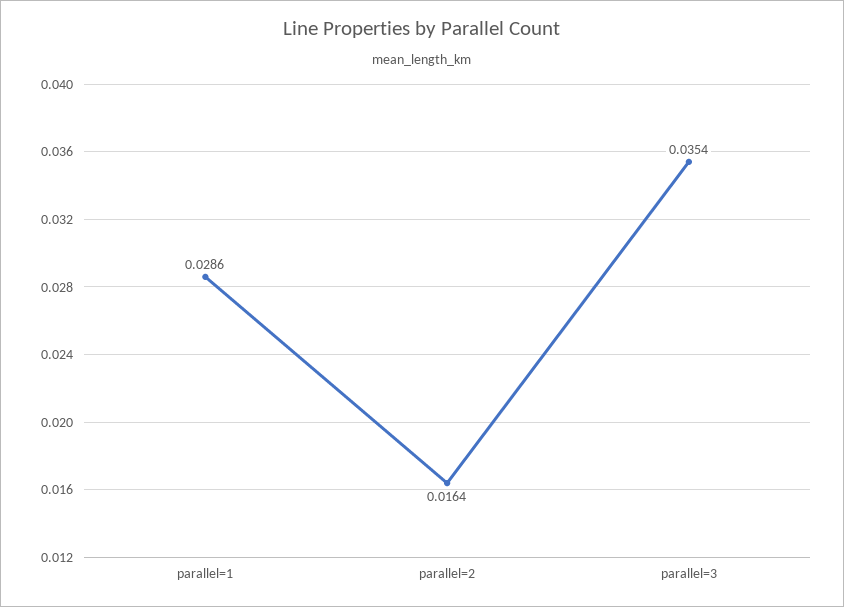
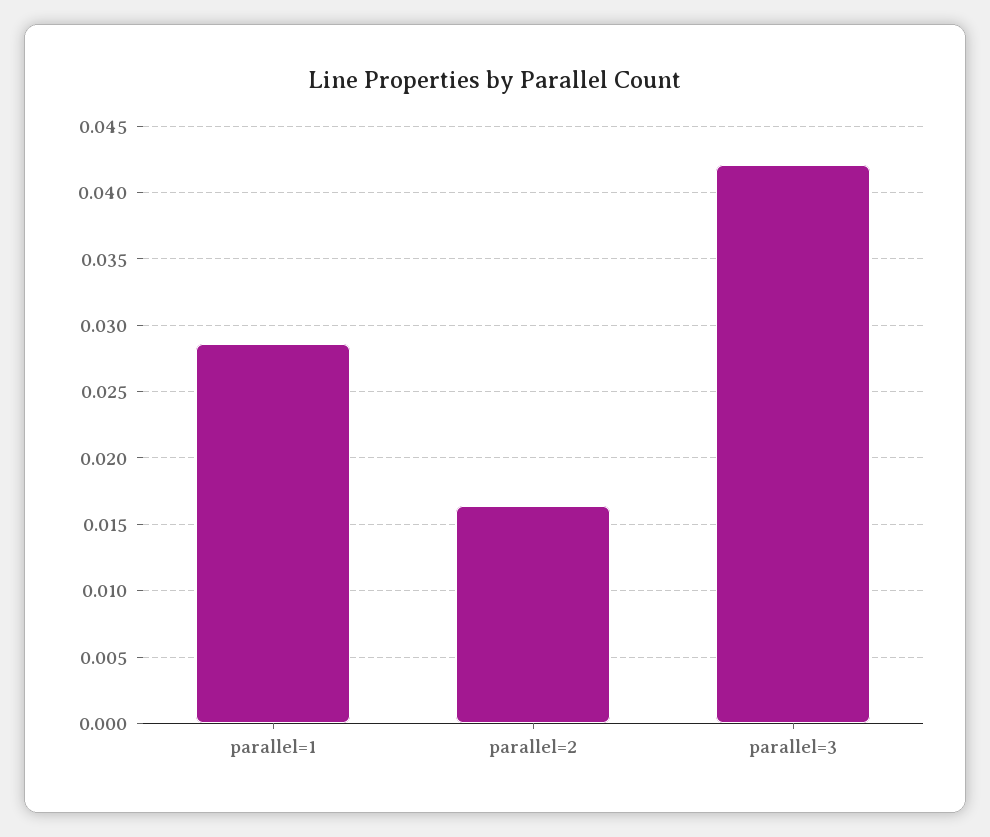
  {
    "parallel=1": 0.0286,
    "parallel=2": 0.0164,
-   "parallel=3": 0.0354
+   "parallel=3": 0.042
  }

